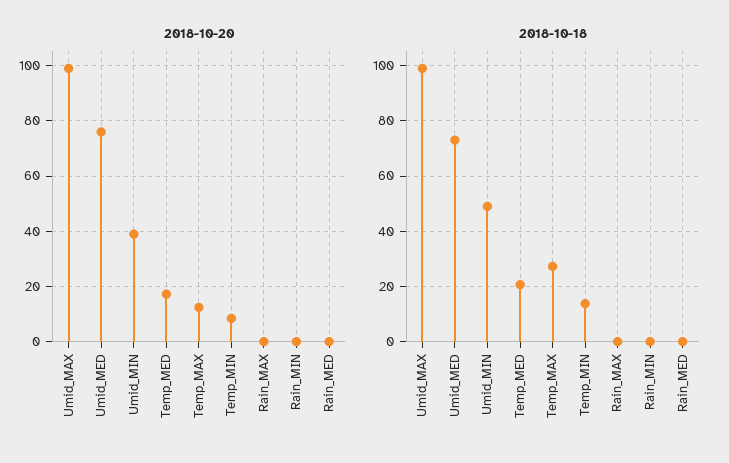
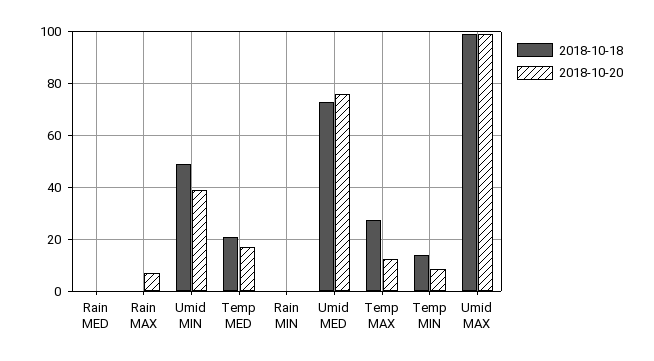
  {
    "2018-10-20": {
      "Umid_MAX": 100,
      "Umid_MED": 75,
      "Umid_MIN": 40,
      "Temp_MED": 17.5,
      "Temp_MAX": 12.5,
      "Temp_MIN": 7.5,
-     "Rain_MAX": 0,
+     "Rain_MAX": 7.5,
      "Rain_MIN": 0,
      "Rain_MED": 0
    },
    "2018-10-18": {
      "Umid_MAX": 100,
      "Umid_MED": 72.5,
      "Umid_MIN": 50,
      "Temp_MED": 20,
      "Temp_MAX": 27.5,
      "Temp_MIN": 15,
      "Rain_MAX": 0,
      "Rain_MIN": 0,
      "Rain_MED": 0
    }
  }

